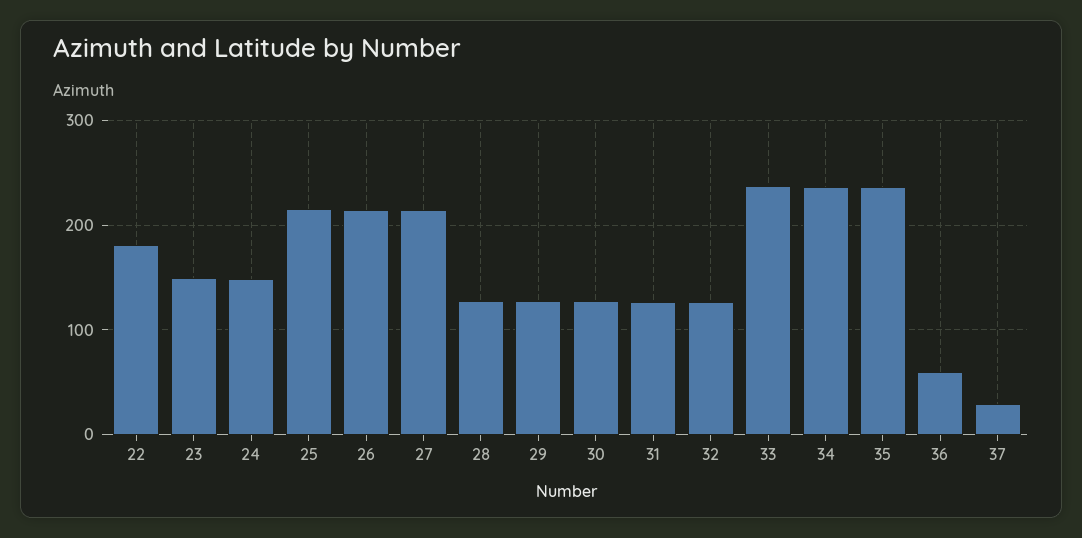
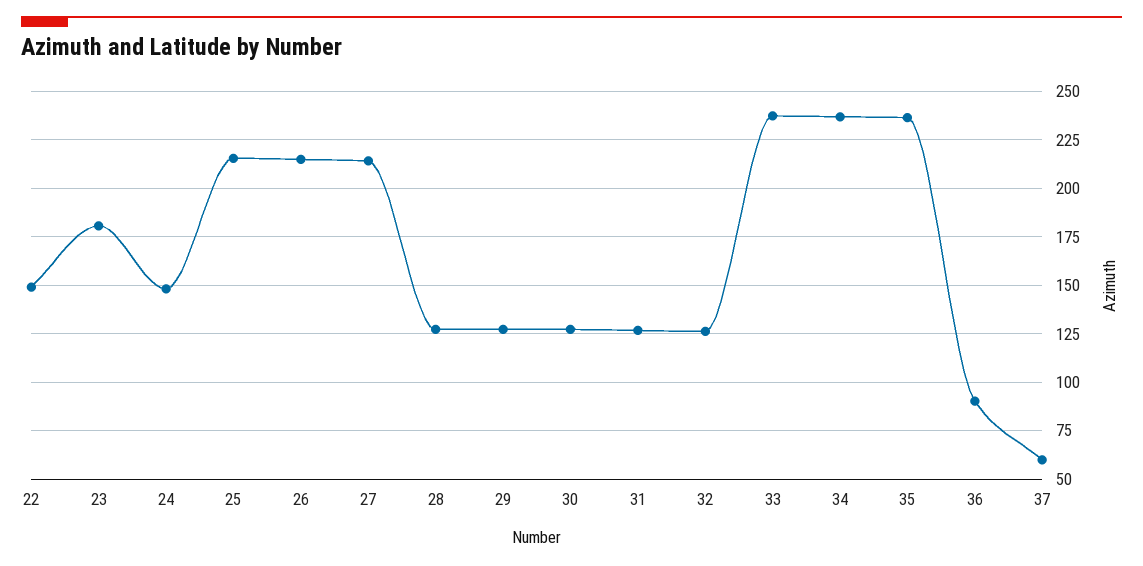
  {
-   "22": 180,
+   "22": 150,
-   "23": 150,
+   "23": 180,
    "24": 150,
    "25": 215,
    "26": 215,
    "27": 215,
    "28": 125,
    "29": 125,
    "30": 125,
    "31": 125,
    "32": 125,
    "33": 235,
    "34": 235,
    "35": 235,
-   "36": 60,
+   "36": 90,
-   "37": 30
+   "37": 60
  }

